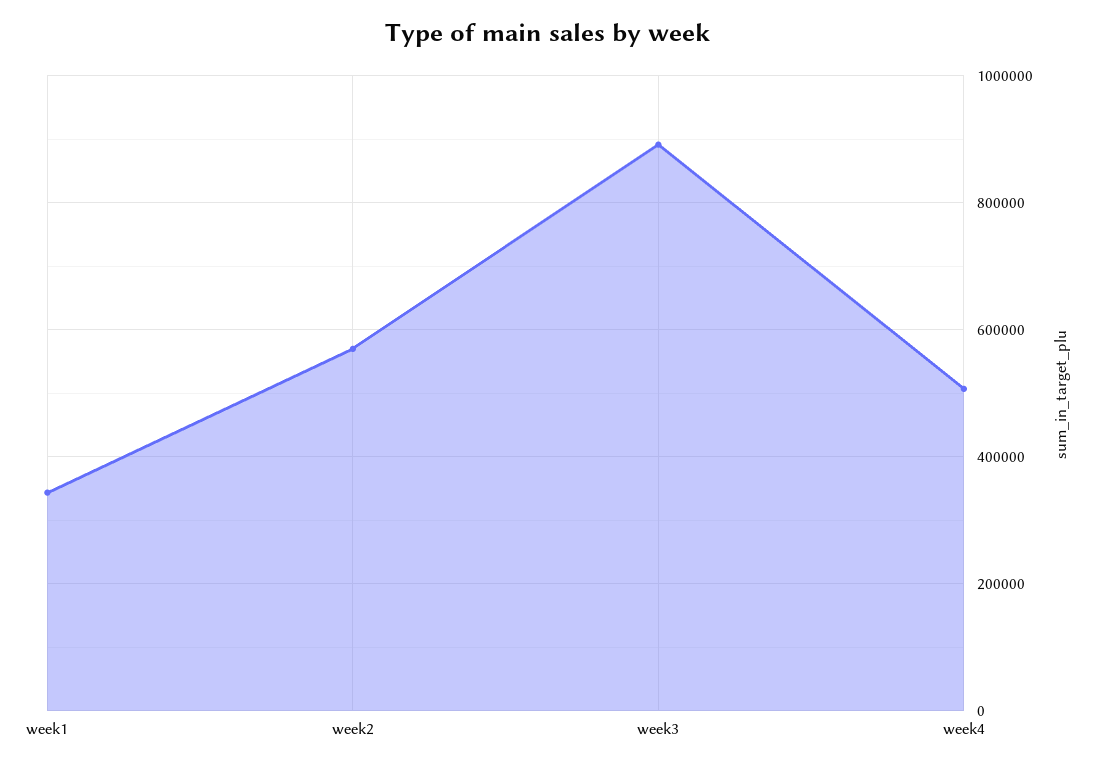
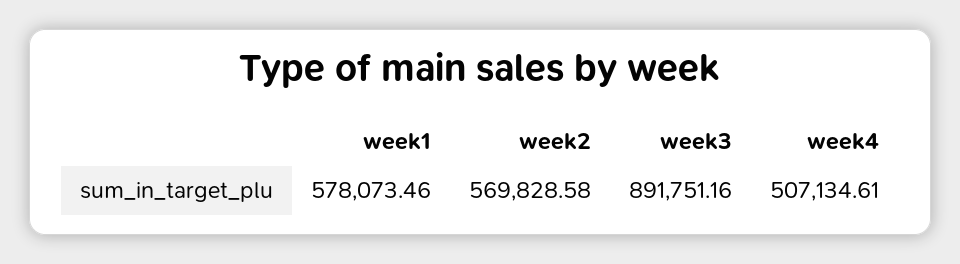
  {
-   "week1": 340000,
+   "week1": 578073.46,
    "week2": 569828.58,
    "week3": 891751.16,
    "week4": 507134.61
  }

